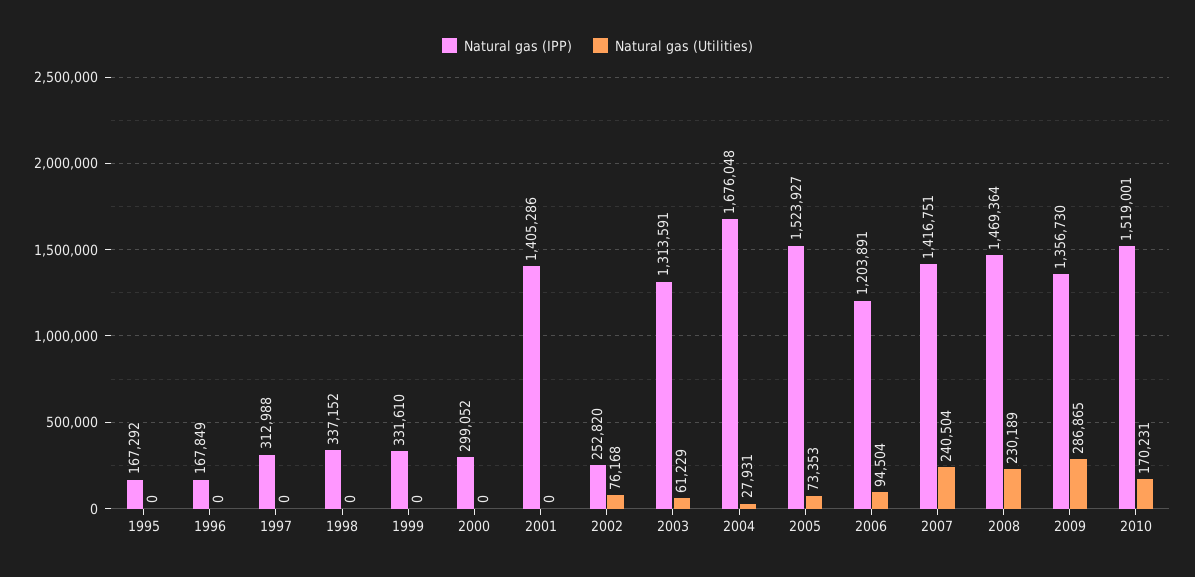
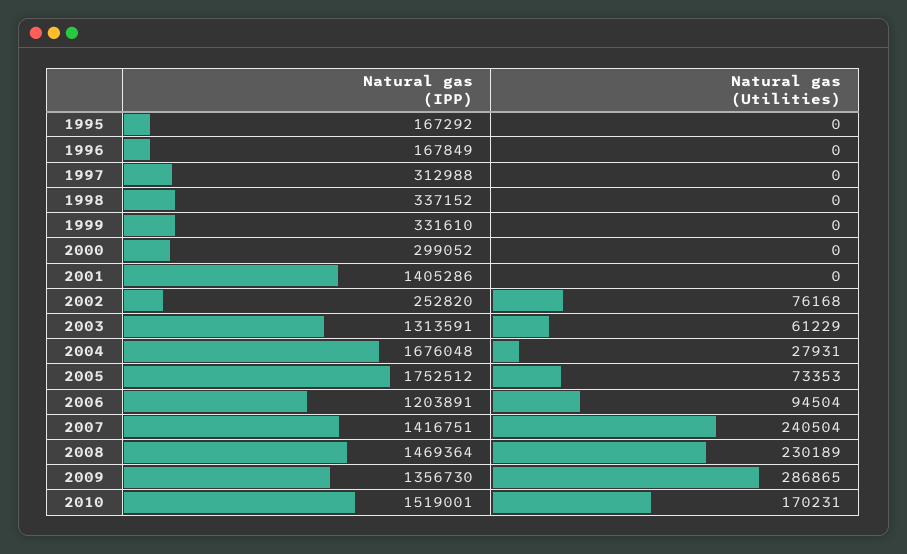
  {
    "Natural gas (IPP)": {
      "1995": 167292,
      "1996": 167849,
      "1997": 312988,
      "1998": 337152,
      "1999": 331610,
      "2000": 299052,
      "2001": 1405286,
      "2002": 252820,
      "2003": 1313591,
      "2004": 1676048,
-     "2005": 1523927,
+     "2005": 1752512,
      "2006": 1203891,
      "2007": 1416751,
      "2008": 1469364,
      "2009": 1356730,
      "2010": 1519001
    },
    "Natural gas (Utilities)": {
      "1995": 0,
      "1996": 0,
      "1997": 0,
      "1998": 0,
      "1999": 0,
      "2000": 0,
      "2001": 0,
      "2002": 76168,
      "2003": 61229,
      "2004": 27931,
      "2005": 73353,
      "2006": 94504,
      "2007": 240504,
      "2008": 230189,
      "2009": 286865,
      "2010": 170231
    }
  }

